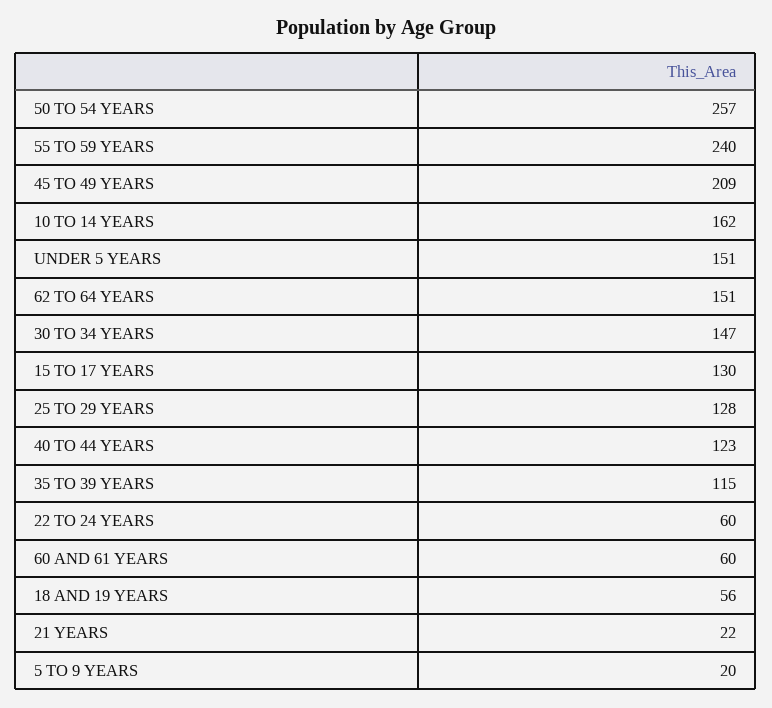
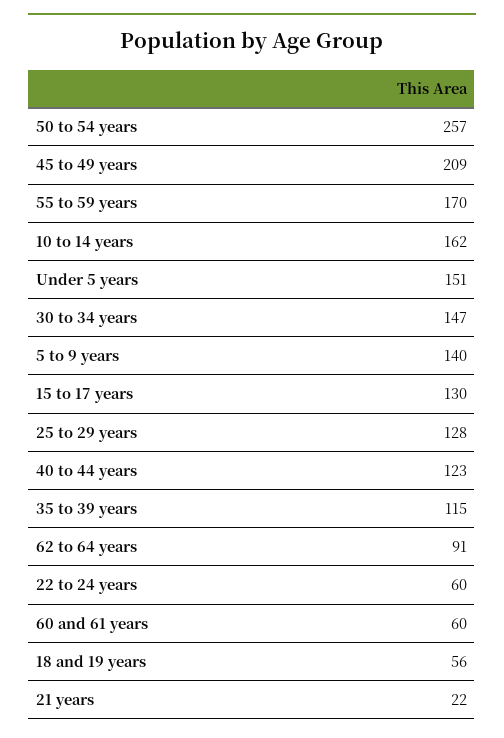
  {
    "50 TO 54 YEARS": 257,
-   "55 TO 59 YEARS": 240,
+   "55 TO 59 YEARS": 170,
    "45 TO 49 YEARS": 209,
    "10 TO 14 YEARS": 162,
    "UNDER 5 YEARS": 151,
-   "62 TO 64 YEARS": 151,
+   "62 TO 64 YEARS": 91,
    "30 TO 34 YEARS": 147,
    "15 TO 17 YEARS": 130,
    "25 TO 29 YEARS": 128,
    "40 TO 44 YEARS": 123,
    "35 TO 39 YEARS": 115,
    "22 TO 24 YEARS": 60,
    "60 AND 61 YEARS": 60,
    "18 AND 19 YEARS": 56,
    "21 YEARS": 22,
-   "5 TO 9 YEARS": 20
+   "5 TO 9 YEARS": 140
  }

